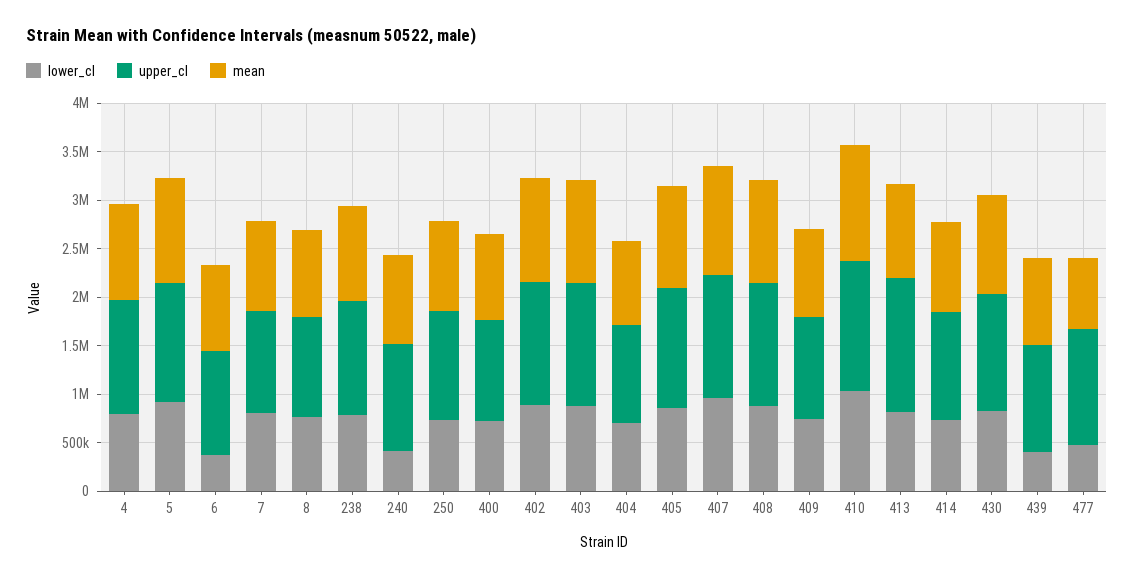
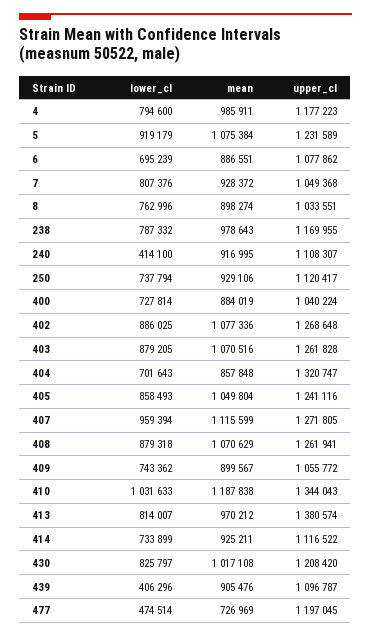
  {
    "lower_cl": {
      "4": 794600,
      "5": 919179,
-     "6": 400000,
+     "6": 695239,
      "7": 807376,
      "8": 762996,
      "238": 787332,
      "240": 414100,
      "250": 737794,
      "400": 727814,
      "402": 886025,
      "403": 879205,
      "404": 701643,
      "405": 858493,
      "407": 959394,
      "408": 879318,
      "409": 743362,
      "410": 1031633,
      "413": 814007,
      "414": 733899,
      "430": 825797,
      "439": 406296,
      "477": 474514
    },
    "upper_cl": {
      "4": 1177223,
      "5": 1231589,
      "6": 1077862,
      "7": 1049368,
      "8": 1033551,
      "238": 1169955,
      "240": 1108307,
      "250": 1120417,
      "400": 1040224,
      "402": 1268648,
      "403": 1261828,
-     "404": 1000000,
+     "404": 1320747,
      "405": 1241116,
      "407": 1271805,
      "408": 1261941,
      "409": 1055772,
      "410": 1344043,
      "413": 1380574,
      "414": 1116522,
      "430": 1208420,
      "439": 1096787,
      "477": 1197045
    },
    "mean": {
      "4": 985911,
      "5": 1075384,
      "6": 886551,
      "7": 928372,
      "8": 898274,
      "238": 978643,
      "240": 916995,
      "250": 929106,
      "400": 884019,
      "402": 1077336,
      "403": 1070516,
      "404": 857848,
      "405": 1049804,
      "407": 1115599,
      "408": 1070629,
      "409": 899567,
      "410": 1187838,
      "413": 970212,
      "414": 925211,
      "430": 1017108,
      "439": 905476,
      "477": 726969
    }
  }

